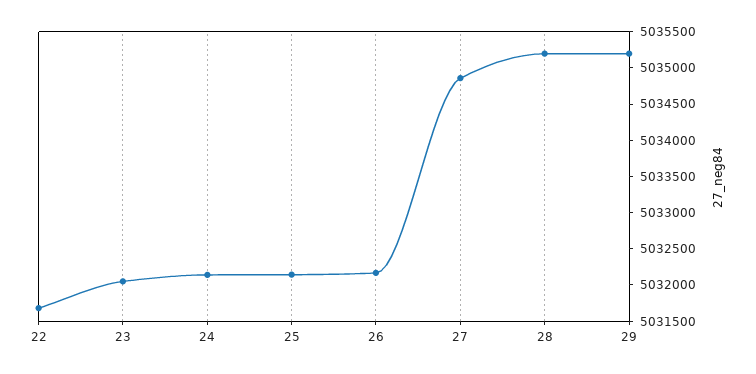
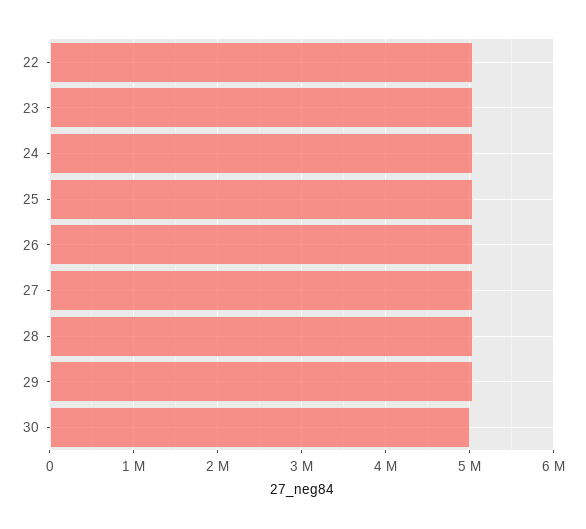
  {
    "22": 5031750,
    "23": 5032000,
    "24": 5032250,
    "25": 5032250,
    "26": 5032250,
    "27": 5034750,
    "28": 5035250,
-   "29": 5035250
+   "29": 5035250,
+   "30": 5000000
  }

